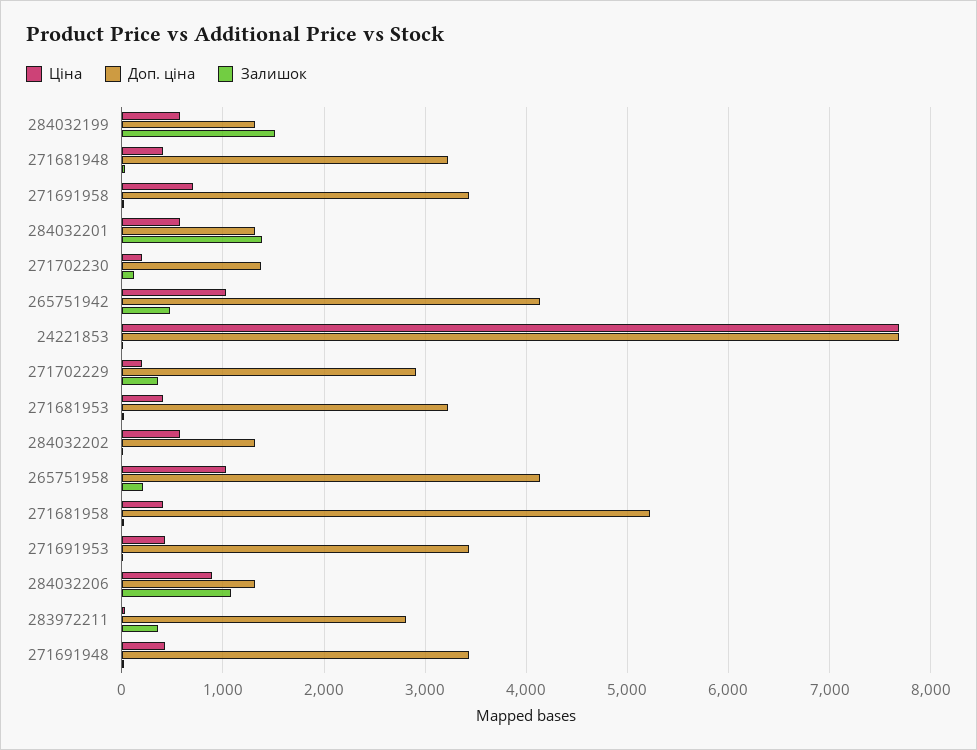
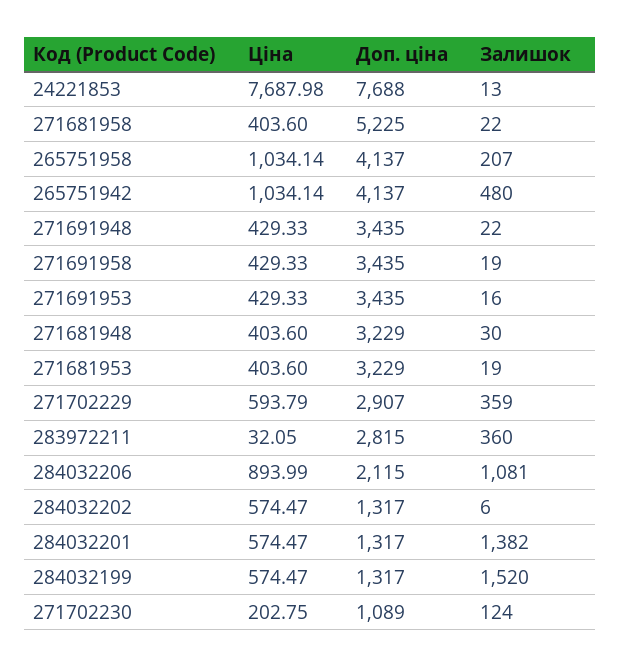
  {
    "Ціна": {
      "284032199": 574.47,
      "271681948": 403.6,
-     "271691958": 700,
+     "271691958": 429.33,
      "284032201": 574.47,
      "271702230": 202.75,
      "265751942": 1034.14,
      "24221853": 7687.98,
-     "271702229": 200,
+     "271702229": 593.79,
      "271681953": 403.6,
      "284032202": 574.47,
      "265751958": 1034.14,
      "271681958": 403.6,
      "271691953": 429.33,
      "284032206": 893.99,
      "283972211": 32.05,
      "271691948": 429.33
    },
    "Доп. ціна": {
      "284032199": 1317,
      "271681948": 3229,
      "271691958": 3435,
      "284032201": 1317,
-     "271702230": 1400,
+     "271702230": 1089,
      "265751942": 4137,
      "24221853": 7688,
      "271702229": 2907,
      "271681953": 3229,
      "284032202": 1317,
      "265751958": 4137,
      "271681958": 5225,
      "271691953": 3435,
-     "284032206": 1300,
+     "284032206": 2115,
      "283972211": 2815,
      "271691948": 3435
    },
    "Залишок": {
      "284032199": 1520,
      "271681948": 30,
      "271691958": 19,
      "284032201": 1382,
      "271702230": 124,
      "265751942": 480,
      "24221853": 13,
      "271702229": 359,
      "271681953": 19,
      "284032202": 6,
      "265751958": 207,
      "271681958": 22,
      "271691953": 16,
      "284032206": 1081,
      "283972211": 360,
      "271691948": 22
    }
  }

